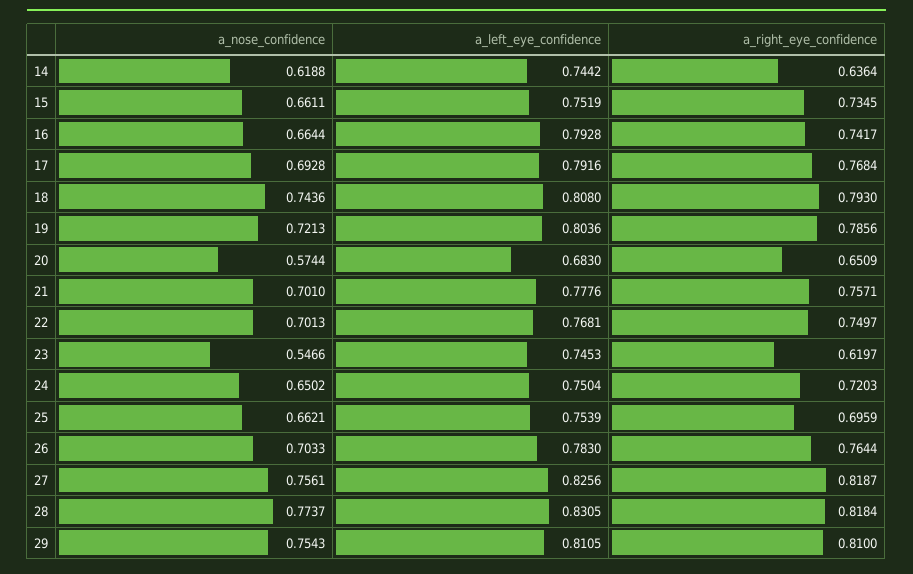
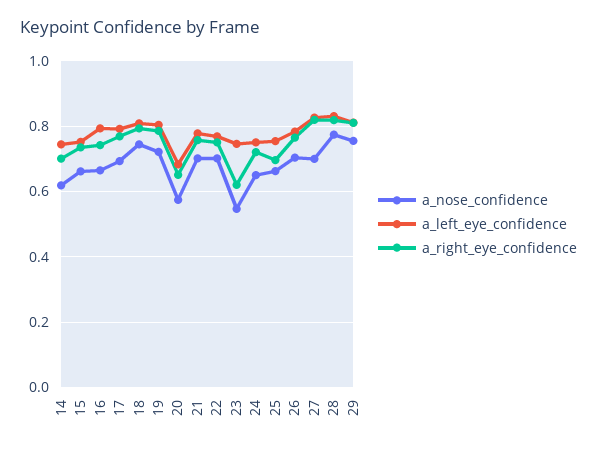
  {
    "a_nose_confidence": {
      "14": 0.6188,
      "15": 0.6611,
      "16": 0.6644,
      "17": 0.6928,
      "18": 0.7436,
      "19": 0.7213,
      "20": 0.5744,
      "21": 0.701,
      "22": 0.7013,
      "23": 0.5466,
      "24": 0.6502,
      "25": 0.6621,
      "26": 0.7033,
-     "27": 0.7561,
+     "27": 0.7,
      "28": 0.7737,
      "29": 0.7543
    },
    "a_left_eye_confidence": {
      "14": 0.7442,
      "15": 0.7519,
      "16": 0.7928,
      "17": 0.7916,
      "18": 0.808,
      "19": 0.8036,
      "20": 0.683,
      "21": 0.7776,
      "22": 0.7681,
      "23": 0.7453,
      "24": 0.7504,
      "25": 0.7539,
      "26": 0.783,
      "27": 0.8256,
      "28": 0.8305,
      "29": 0.8105
    },
    "a_right_eye_confidence": {
-     "14": 0.6364,
+     "14": 0.7,
      "15": 0.7345,
      "16": 0.7417,
      "17": 0.7684,
      "18": 0.793,
      "19": 0.7856,
      "20": 0.6509,
      "21": 0.7571,
      "22": 0.7497,
      "23": 0.6197,
      "24": 0.7203,
      "25": 0.6959,
      "26": 0.7644,
      "27": 0.8187,
      "28": 0.8184,
      "29": 0.81
    }
  }

